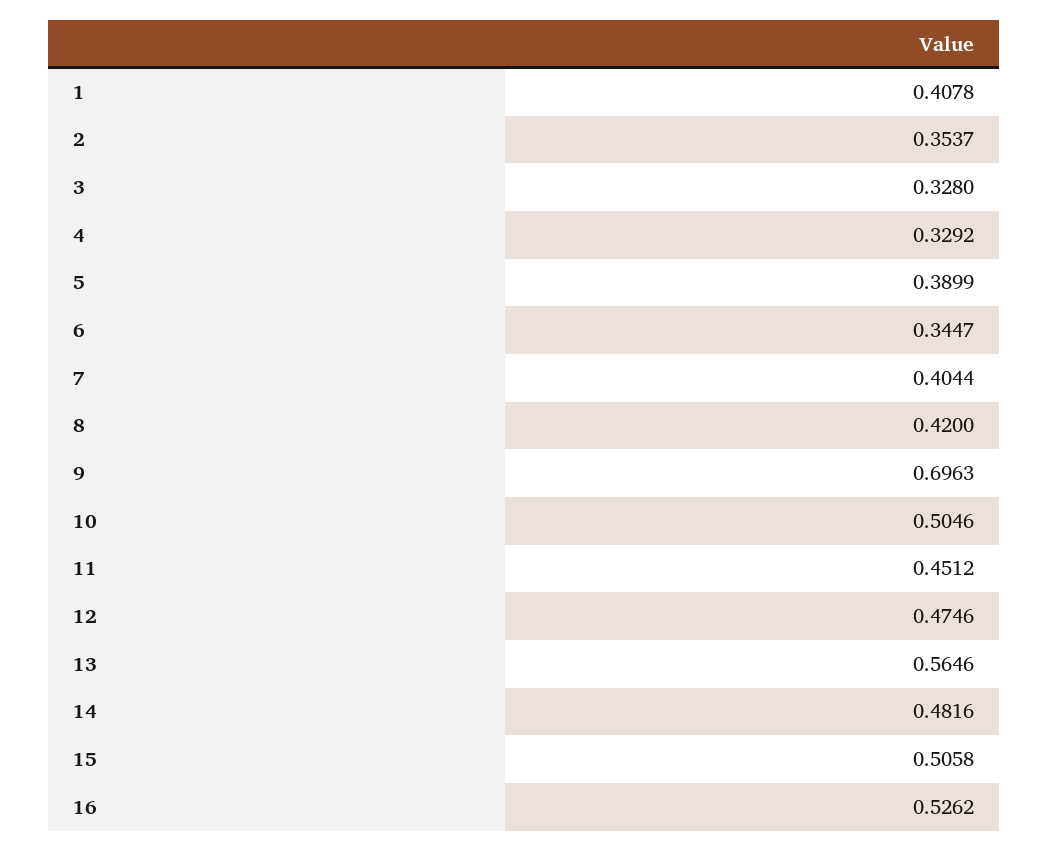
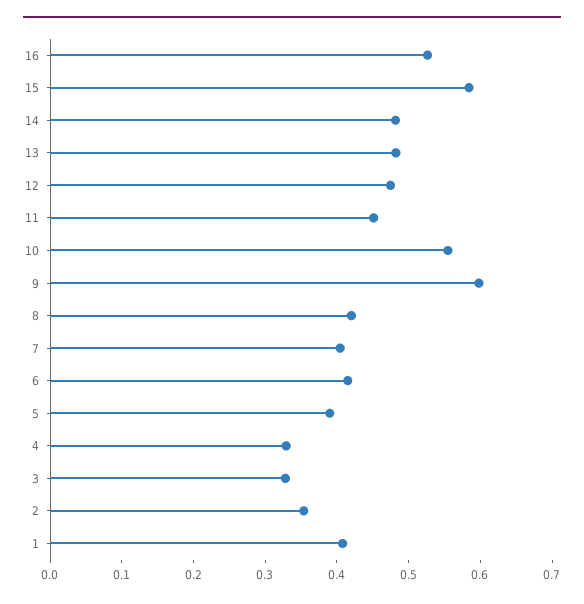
  {
    "1": 0.4078,
    "2": 0.3537,
    "3": 0.328,
    "4": 0.3292,
    "5": 0.3899,
-   "6": 0.3447,
+   "6": 0.42,
    "7": 0.4044,
    "8": 0.42,
-   "9": 0.6963,
+   "9": 0.6,
-   "10": 0.5046,
+   "10": 0.56,
    "11": 0.4512,
    "12": 0.4746,
-   "13": 0.5646,
+   "13": 0.48,
    "14": 0.4816,
-   "15": 0.5058,
+   "15": 0.58,
    "16": 0.5262
  }

